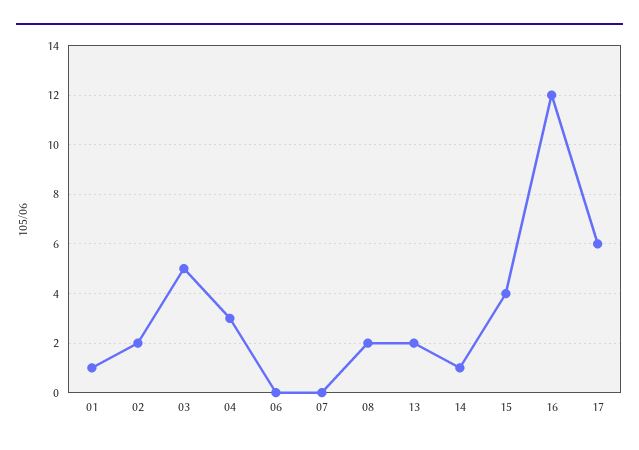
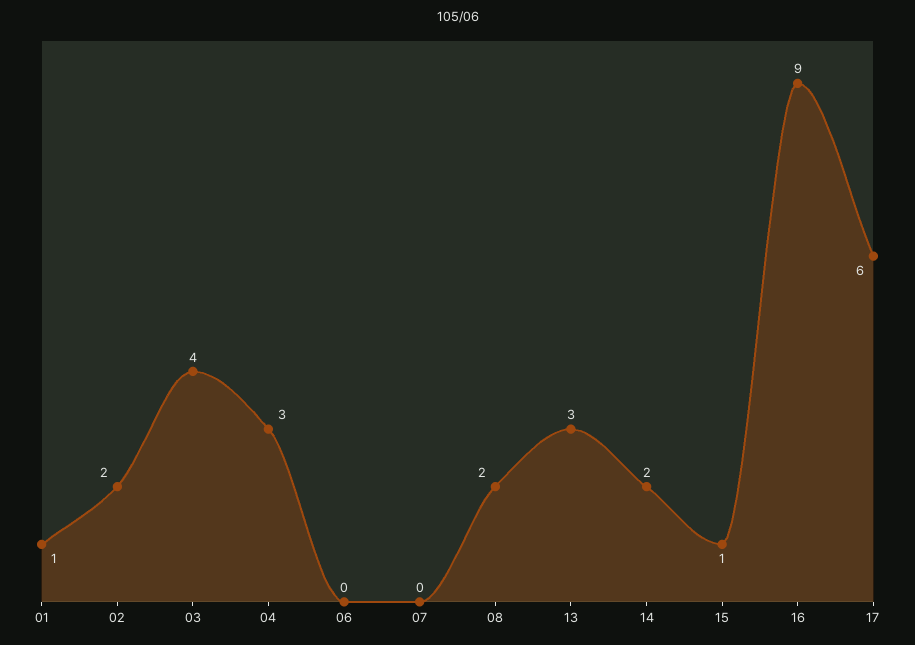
  {
    "01": 1,
    "02": 2,
-   "03": 5,
+   "03": 4,
    "04": 3,
    "06": 0,
    "07": 0,
    "08": 2,
-   "13": 2,
+   "13": 3,
-   "14": 1,
+   "14": 2,
-   "15": 4,
+   "15": 1,
-   "16": 12,
+   "16": 9,
    "17": 6
  }

